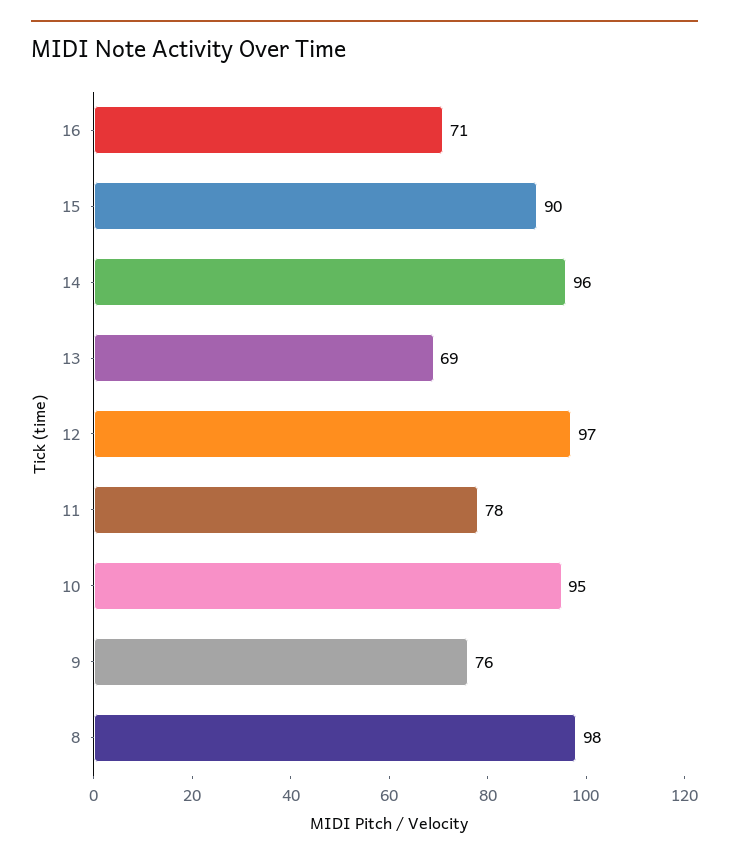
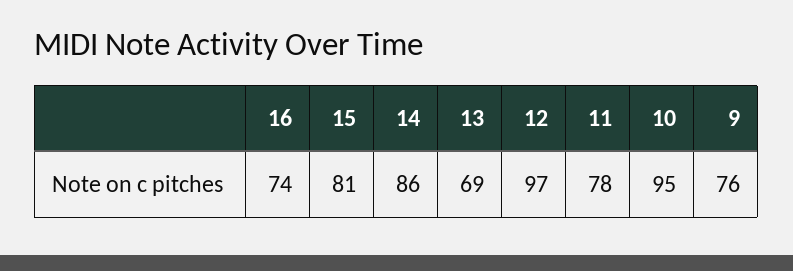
  {
-   "16": 71,
+   "16": 74,
-   "15": 90,
+   "15": 81,
-   "14": 96,
+   "14": 86,
    "13": 69,
    "12": 97,
    "11": 78,
    "10": 95,
-   "9": 76,
+   "9": 76
-   "8": 98
  }

